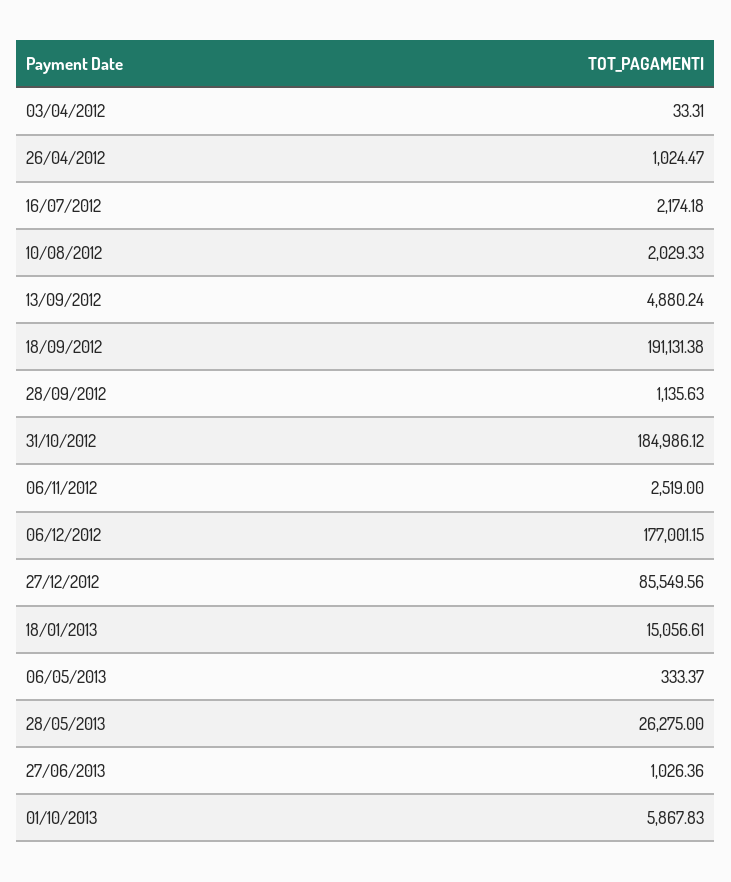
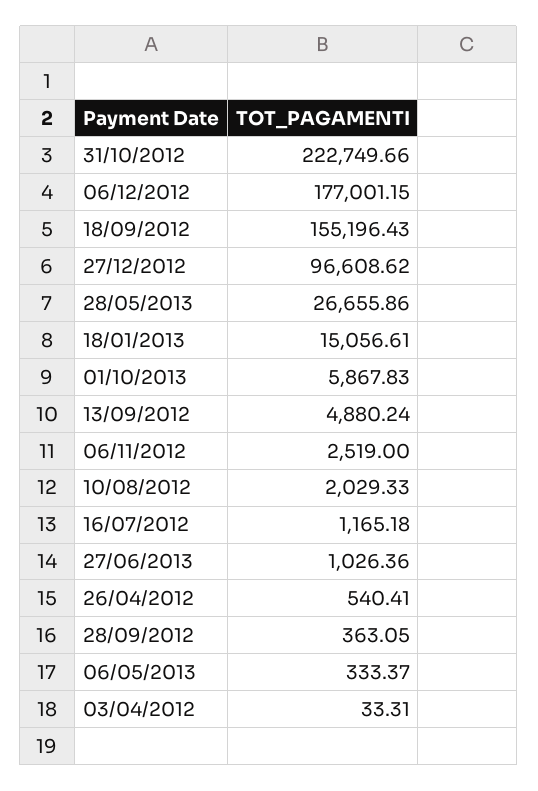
  {
    "03/04/2012": 33.31,
-   "26/04/2012": 1024.47,
+   "26/04/2012": 540.41,
-   "16/07/2012": 2174.18,
+   "16/07/2012": 1165.18,
    "10/08/2012": 2029.33,
    "13/09/2012": 4880.24,
-   "18/09/2012": 191131.38,
+   "18/09/2012": 155196.43,
-   "28/09/2012": 1135.63,
+   "28/09/2012": 363.05,
-   "31/10/2012": 184986.12,
+   "31/10/2012": 222749.66,
    "06/11/2012": 2519,
    "06/12/2012": 177001.15,
-   "27/12/2012": 85549.56,
+   "27/12/2012": 96608.62,
    "18/01/2013": 15056.61,
    "06/05/2013": 333.37,
-   "28/05/2013": 26275,
+   "28/05/2013": 26655.86,
    "27/06/2013": 1026.36,
    "01/10/2013": 5867.83
  }

